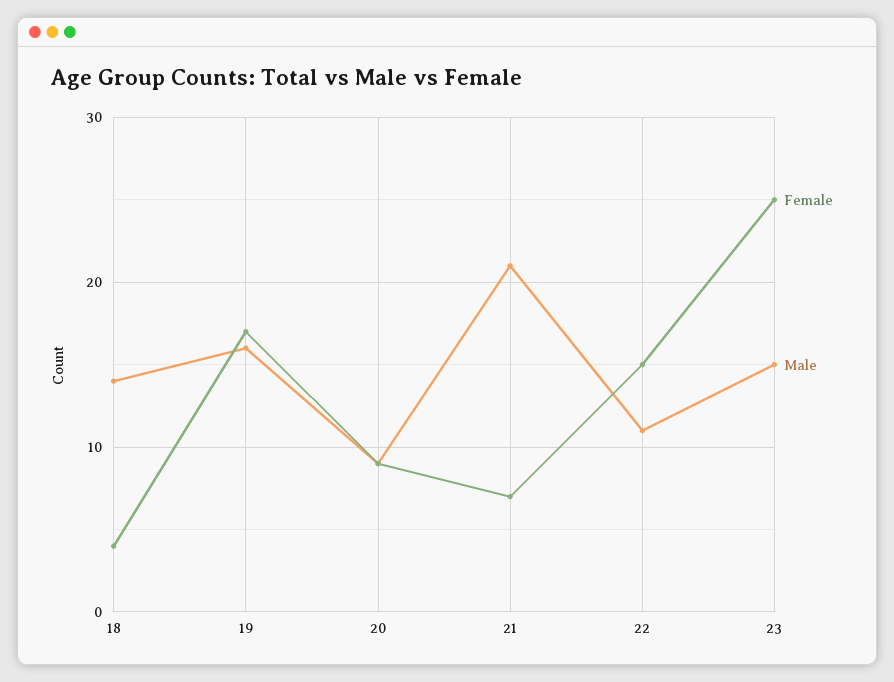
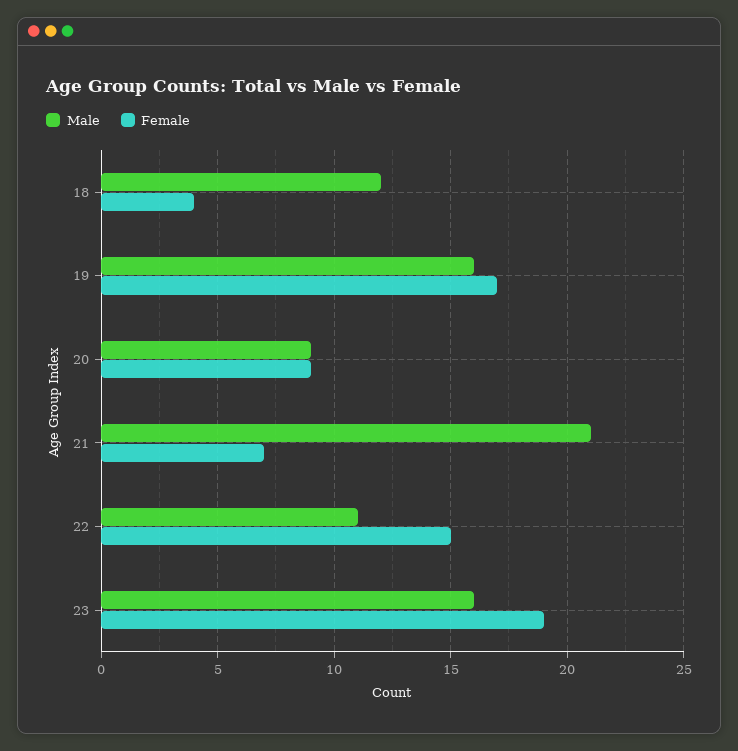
  {
    "Female": {
      "18": 4,
      "19": 17,
      "20": 9,
      "21": 7,
      "22": 15,
-     "23": 25
+     "23": 19
    },
    "Male": {
-     "18": 14,
+     "18": 12,
      "19": 16,
      "20": 9,
      "21": 21,
      "22": 11,
-     "23": 15
+     "23": 16
    }
  }

